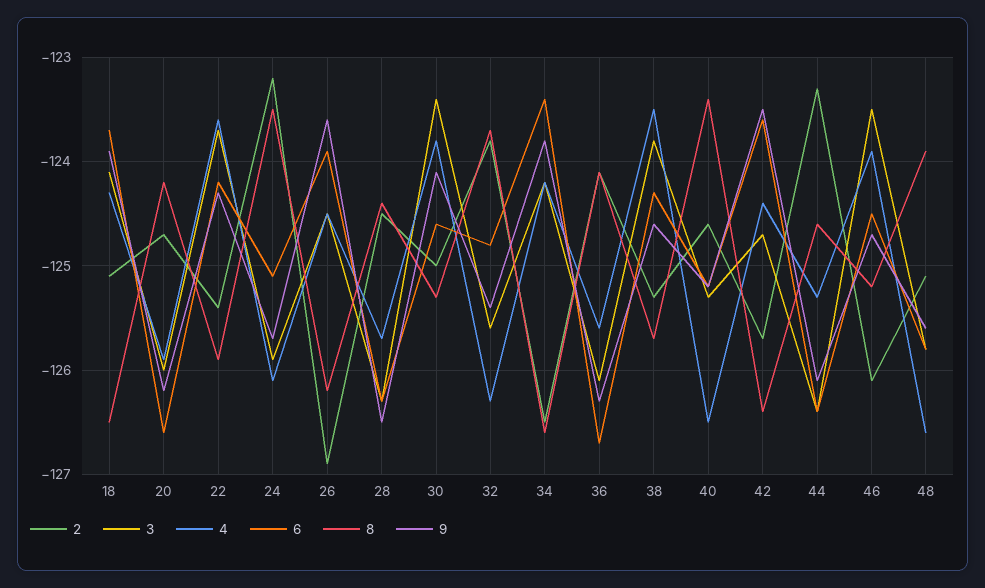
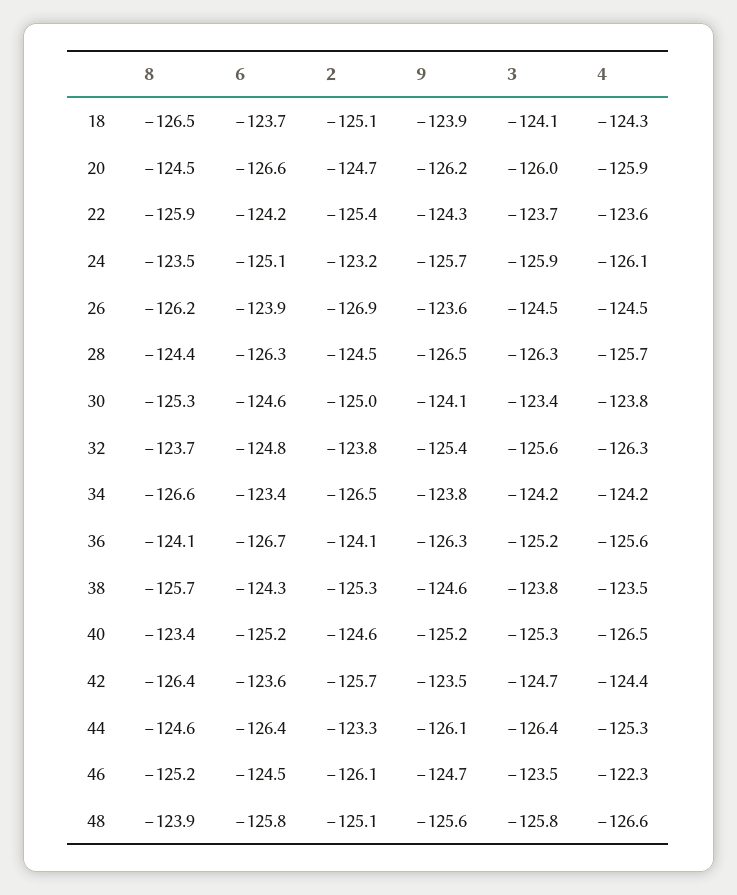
  {
    "2": {
      "18": -125.1,
      "20": -124.7,
      "22": -125.4,
      "24": -123.2,
      "26": -126.9,
      "28": -124.5,
      "30": -125,
      "32": -123.8,
      "34": -126.5,
      "36": -124.1,
      "38": -125.3,
      "40": -124.6,
      "42": -125.7,
      "44": -123.3,
      "46": -126.1,
      "48": -125.1
    },
    "3": {
      "18": -124.1,
      "20": -126,
      "22": -123.7,
      "24": -125.9,
      "26": -124.5,
      "28": -126.3,
      "30": -123.4,
      "32": -125.6,
      "34": -124.2,
-     "36": -126.1,
+     "36": -125.2,
      "38": -123.8,
      "40": -125.3,
      "42": -124.7,
      "44": -126.4,
      "46": -123.5,
      "48": -125.8
    },
    "4": {
      "18": -124.3,
      "20": -125.9,
      "22": -123.6,
      "24": -126.1,
      "26": -124.5,
      "28": -125.7,
      "30": -123.8,
      "32": -126.3,
      "34": -124.2,
      "36": -125.6,
      "38": -123.5,
      "40": -126.5,
      "42": -124.4,
      "44": -125.3,
-     "46": -123.9,
+     "46": -122.3,
      "48": -126.6
    },
    "6": {
      "18": -123.7,
      "20": -126.6,
      "22": -124.2,
      "24": -125.1,
      "26": -123.9,
      "28": -126.3,
      "30": -124.6,
      "32": -124.8,
      "34": -123.4,
      "36": -126.7,
      "38": -124.3,
      "40": -125.2,
      "42": -123.6,
      "44": -126.4,
      "46": -124.5,
      "48": -125.8
    },
    "8": {
      "18": -126.5,
-     "20": -124.2,
+     "20": -124.5,
      "22": -125.9,
      "24": -123.5,
      "26": -126.2,
      "28": -124.4,
      "30": -125.3,
      "32": -123.7,
      "34": -126.6,
      "36": -124.1,
      "38": -125.7,
      "40": -123.4,
      "42": -126.4,
      "44": -124.6,
      "46": -125.2,
      "48": -123.9
    },
    "9": {
      "18": -123.9,
      "20": -126.2,
      "22": -124.3,
      "24": -125.7,
      "26": -123.6,
      "28": -126.5,
      "30": -124.1,
      "32": -125.4,
      "34": -123.8,
      "36": -126.3,
      "38": -124.6,
      "40": -125.2,
      "42": -123.5,
      "44": -126.1,
      "46": -124.7,
      "48": -125.6
    }
  }

